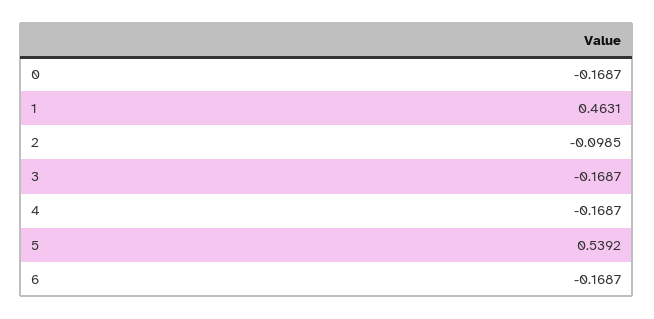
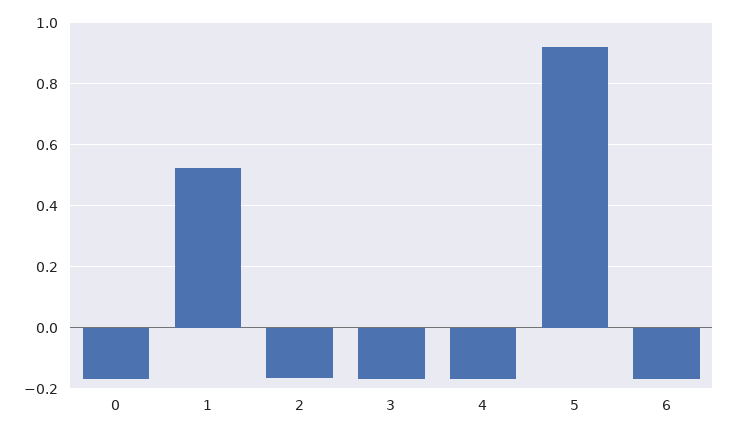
  {
    "0": -0.1687,
-   "1": 0.4631,
+   "1": 0.52,
-   "2": -0.0985,
+   "2": -0.16,
    "3": -0.1687,
    "4": -0.1687,
-   "5": 0.5392,
+   "5": 0.92,
    "6": -0.1687
  }

